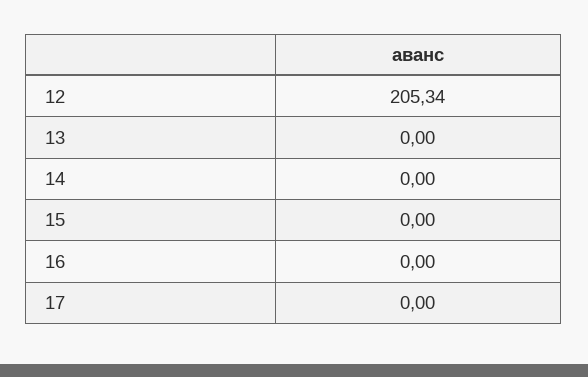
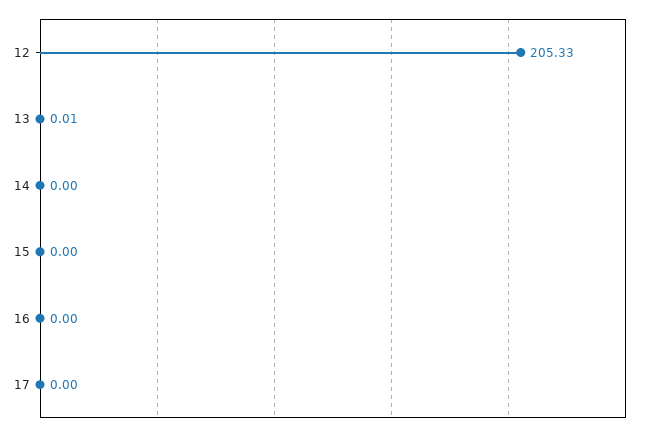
  {
-   "12": 205.34,
+   "12": 205.33,
-   "13": 0,
+   "13": 0.01,
    "14": 0,
    "15": 0,
    "16": 0,
    "17": 0
  }

